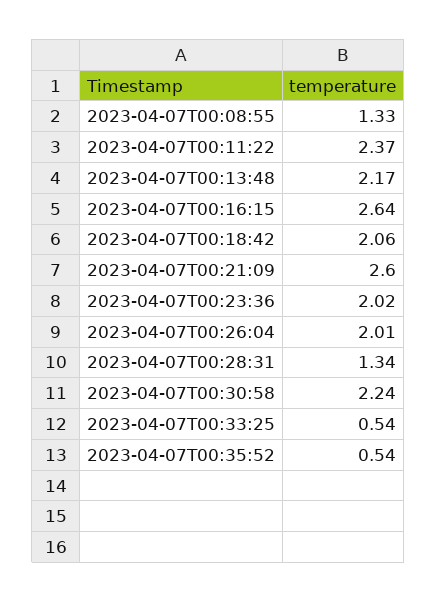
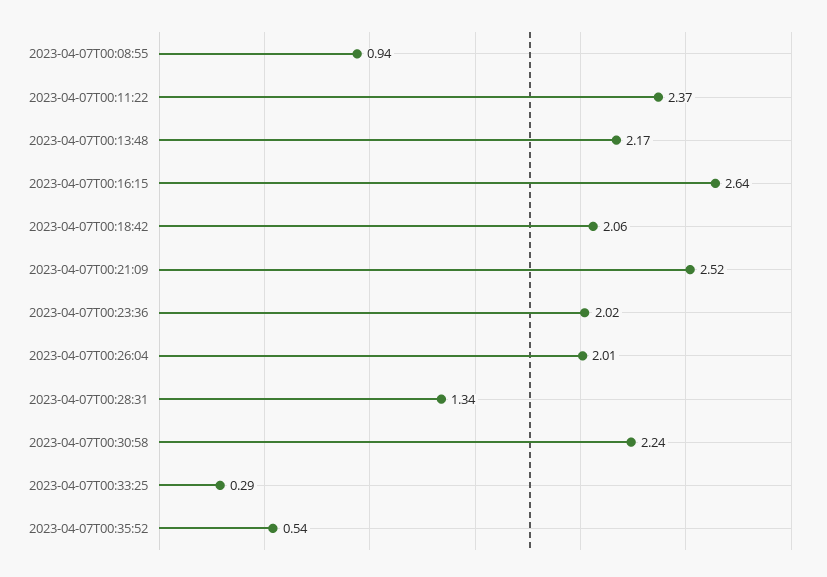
  {
-   "2023-04-07T00:08:55": 1.33,
+   "2023-04-07T00:08:55": 0.94,
    "2023-04-07T00:11:22": 2.37,
    "2023-04-07T00:13:48": 2.17,
    "2023-04-07T00:16:15": 2.64,
    "2023-04-07T00:18:42": 2.06,
-   "2023-04-07T00:21:09": 2.6,
+   "2023-04-07T00:21:09": 2.52,
    "2023-04-07T00:23:36": 2.02,
    "2023-04-07T00:26:04": 2.01,
    "2023-04-07T00:28:31": 1.34,
    "2023-04-07T00:30:58": 2.24,
-   "2023-04-07T00:33:25": 0.54,
+   "2023-04-07T00:33:25": 0.29,
    "2023-04-07T00:35:52": 0.54
  }

